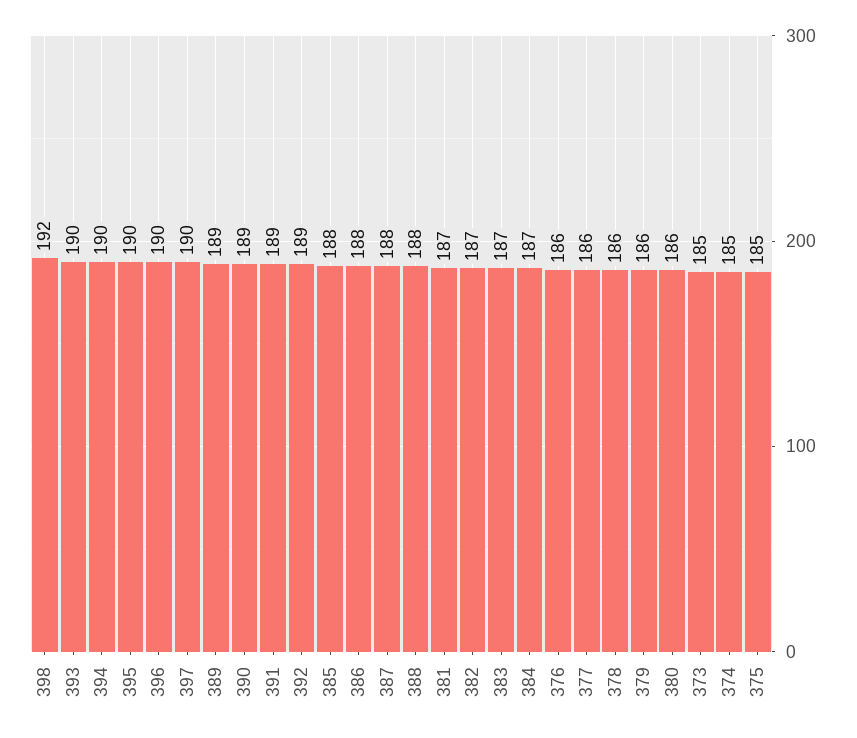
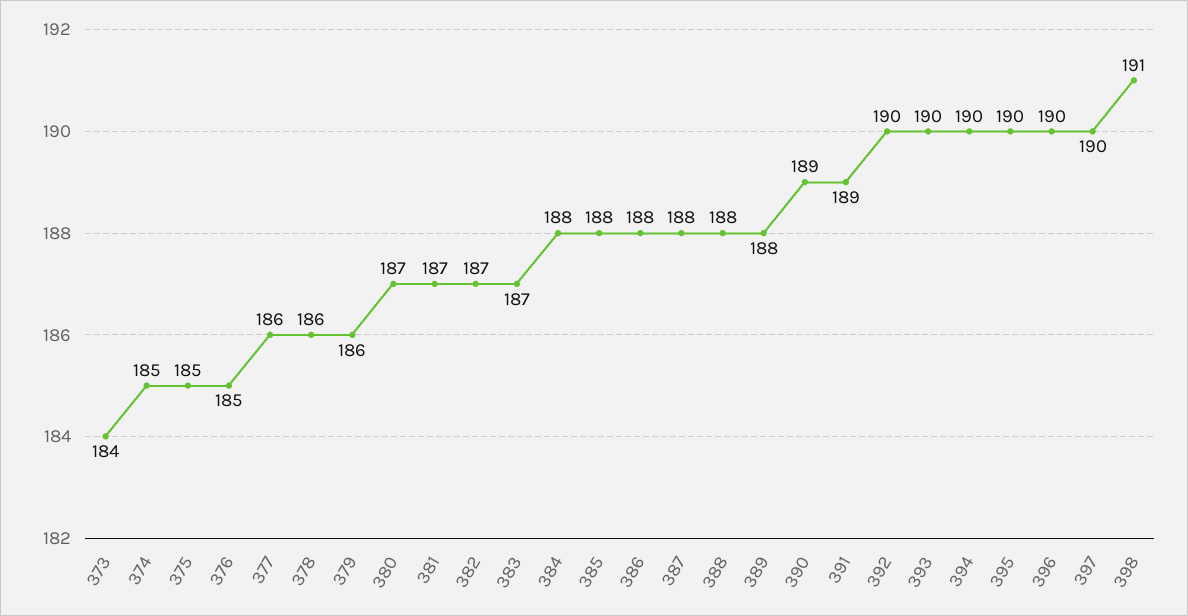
  {
-   "398": 192,
+   "398": 191,
    "393": 190,
    "394": 190,
    "395": 190,
    "396": 190,
    "397": 190,
-   "389": 189,
+   "389": 188,
    "390": 189,
    "391": 189,
-   "392": 189,
+   "392": 190,
    "385": 188,
    "386": 188,
    "387": 188,
    "388": 188,
    "381": 187,
    "382": 187,
    "383": 187,
-   "384": 187,
+   "384": 188,
-   "376": 186,
+   "376": 185,
    "377": 186,
    "378": 186,
    "379": 186,
-   "380": 186,
+   "380": 187,
-   "373": 185,
+   "373": 184,
    "374": 185,
    "375": 185
  }

